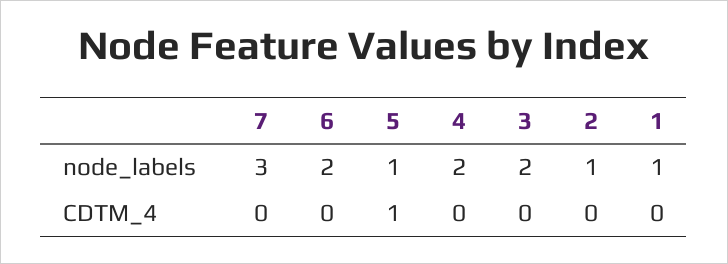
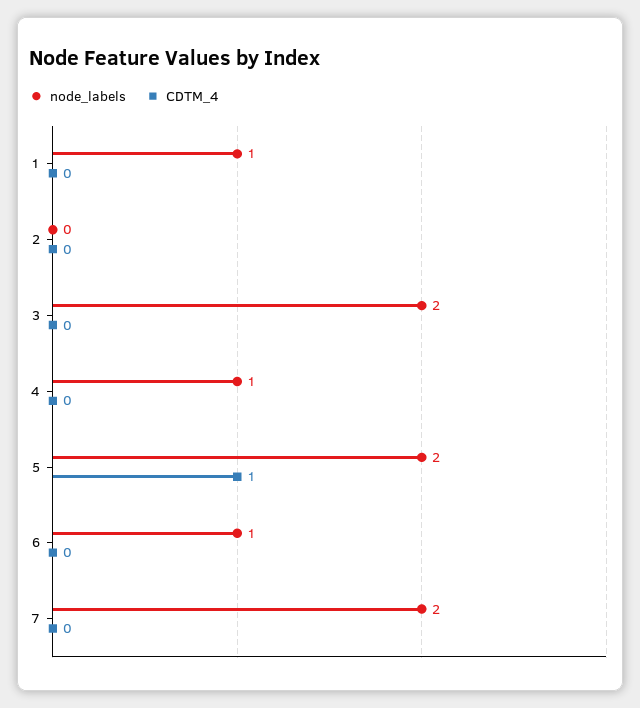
  {
    "node_labels": {
-     "7": 3,
+     "7": 2,
-     "6": 2,
+     "6": 1,
-     "5": 1,
+     "5": 2,
-     "4": 2,
+     "4": 1,
      "3": 2,
-     "2": 1,
+     "2": 0,
      "1": 1
    },
    "CDTM_4": {
      "7": 0,
      "6": 0,
      "5": 1,
      "4": 0,
      "3": 0,
      "2": 0,
      "1": 0
    }
  }

